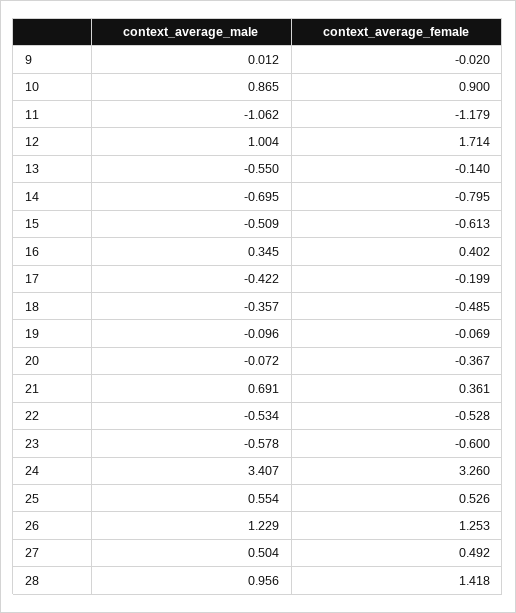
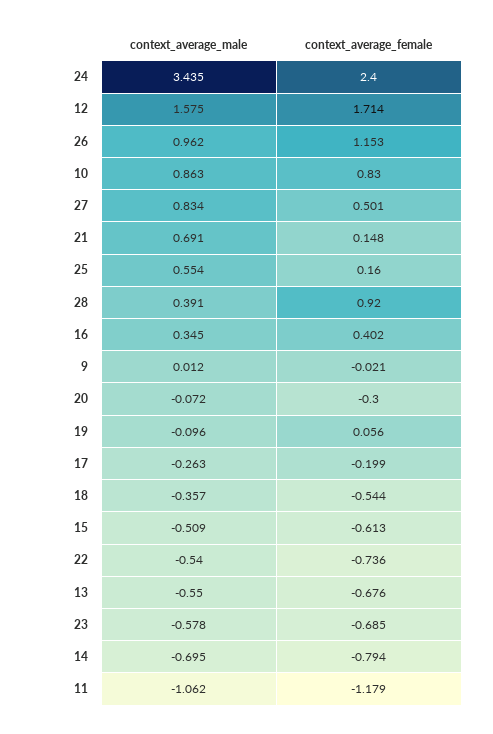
  {
    "context_average_male": {
      "9": 0.012,
-     "10": 0.865,
+     "10": 0.863,
      "11": -1.062,
-     "12": 1.004,
+     "12": 1.575,
      "13": -0.55,
      "14": -0.695,
      "15": -0.509,
      "16": 0.345,
-     "17": -0.422,
+     "17": -0.263,
      "18": -0.357,
      "19": -0.096,
      "20": -0.072,
      "21": 0.691,
-     "22": -0.534,
+     "22": -0.54,
      "23": -0.578,
-     "24": 3.407,
+     "24": 3.435,
      "25": 0.554,
-     "26": 1.229,
+     "26": 0.962,
-     "27": 0.504,
+     "27": 0.834,
-     "28": 0.956
+     "28": 0.391
    },
    "context_average_female": {
-     "9": -0.02,
+     "9": -0.021,
-     "10": 0.9,
+     "10": 0.83,
      "11": -1.179,
      "12": 1.714,
-     "13": -0.14,
+     "13": -0.676,
-     "14": -0.795,
+     "14": -0.794,
      "15": -0.613,
      "16": 0.402,
      "17": -0.199,
-     "18": -0.485,
+     "18": -0.544,
-     "19": -0.069,
+     "19": 0.056,
-     "20": -0.367,
+     "20": -0.3,
-     "21": 0.361,
+     "21": 0.148,
-     "22": -0.528,
+     "22": -0.736,
-     "23": -0.6,
+     "23": -0.685,
-     "24": 3.26,
+     "24": 2.4,
-     "25": 0.526,
+     "25": 0.16,
-     "26": 1.253,
+     "26": 1.153,
-     "27": 0.492,
+     "27": 0.501,
-     "28": 1.418
+     "28": 0.92
    }
  }

